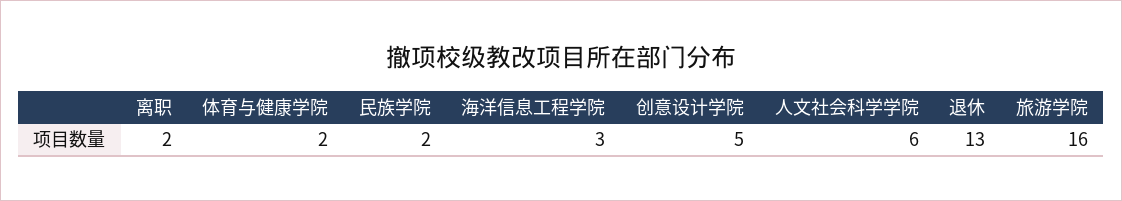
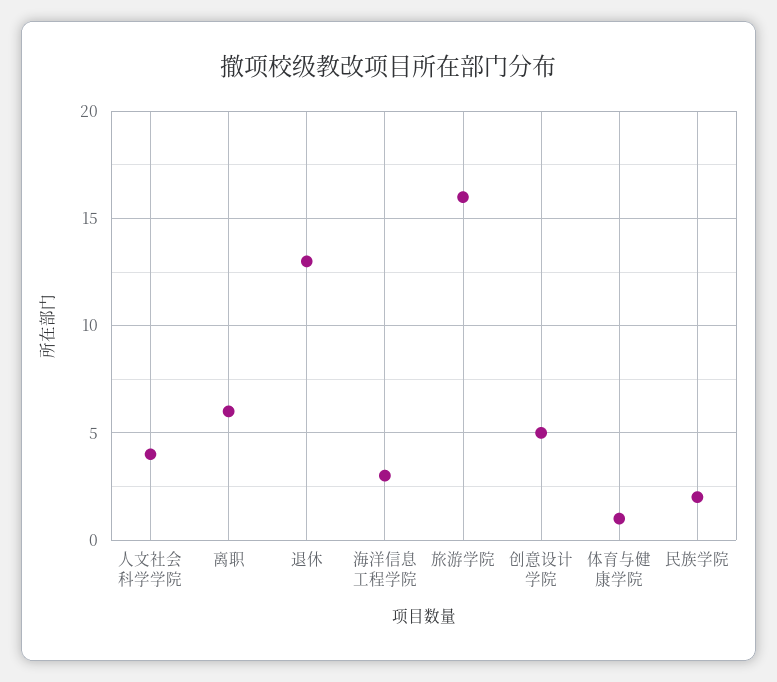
  {
-   "离职": 2,
+   "离职": 6,
-   "体育与健康学院": 2,
+   "体育与健康学院": 1,
    "民族学院": 2,
    "海洋信息工程学院": 3,
    "创意设计学院": 5,
-   "人文社会科学学院": 6,
+   "人文社会科学学院": 4,
    "退休": 13,
    "旅游学院": 16
  }

